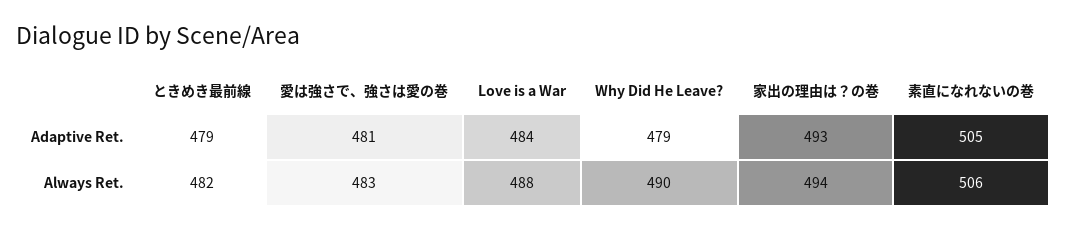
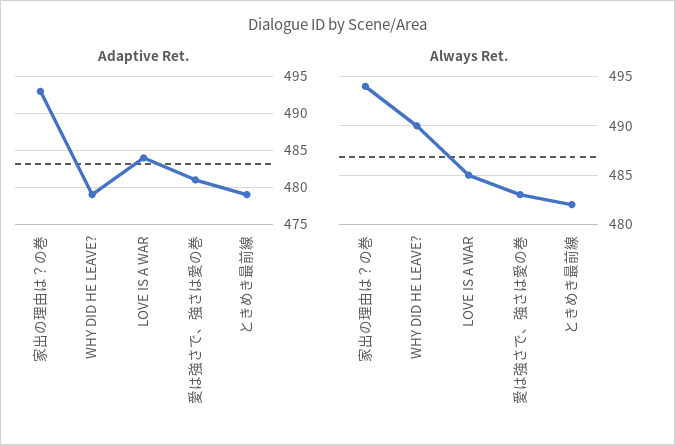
  {
    "Adaptive Ret.": {
      "ときめき最前線": 479,
      "愛は強さで、強さは愛の巻": 481,
      "Love is a War": 484,
      "Why Did He Leave?": 479,
-     "家出の理由は？の巻": 493,
+     "家出の理由は？の巻": 493
-     "素直になれないの巻": 505
    },
    "Always Ret.": {
      "ときめき最前線": 482,
      "愛は強さで、強さは愛の巻": 483,
-     "Love is a War": 488,
+     "Love is a War": 485,
      "Why Did He Leave?": 490,
-     "家出の理由は？の巻": 494,
+     "家出の理由は？の巻": 494
-     "素直になれないの巻": 506
    }
  }

